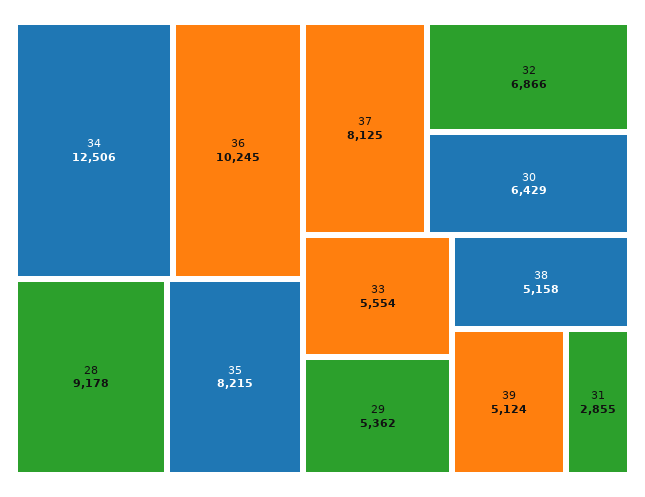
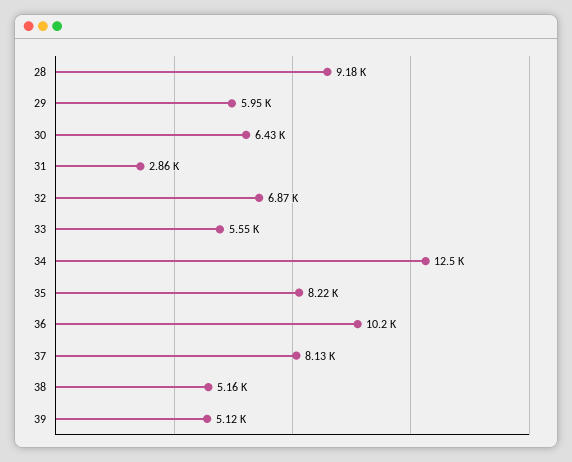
  {
    "34": 12506,
    "36": 10245,
    "28": 9178,
    "35": 8215,
    "37": 8125,
    "32": 6866,
    "30": 6429,
    "33": 5554,
-   "29": 5362,
+   "29": 5950,
    "38": 5158,
    "39": 5124,
    "31": 2855
  }

